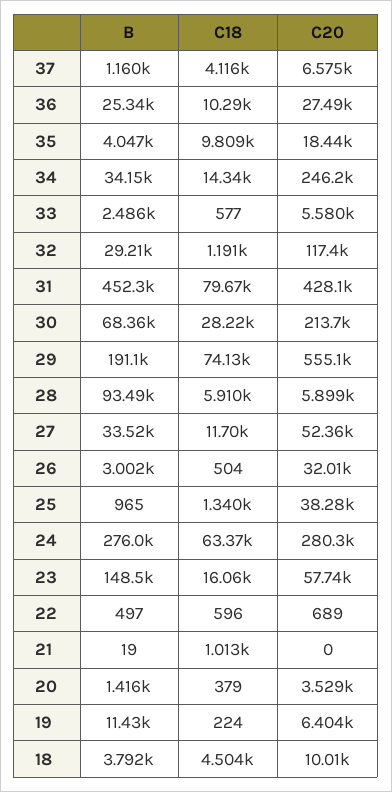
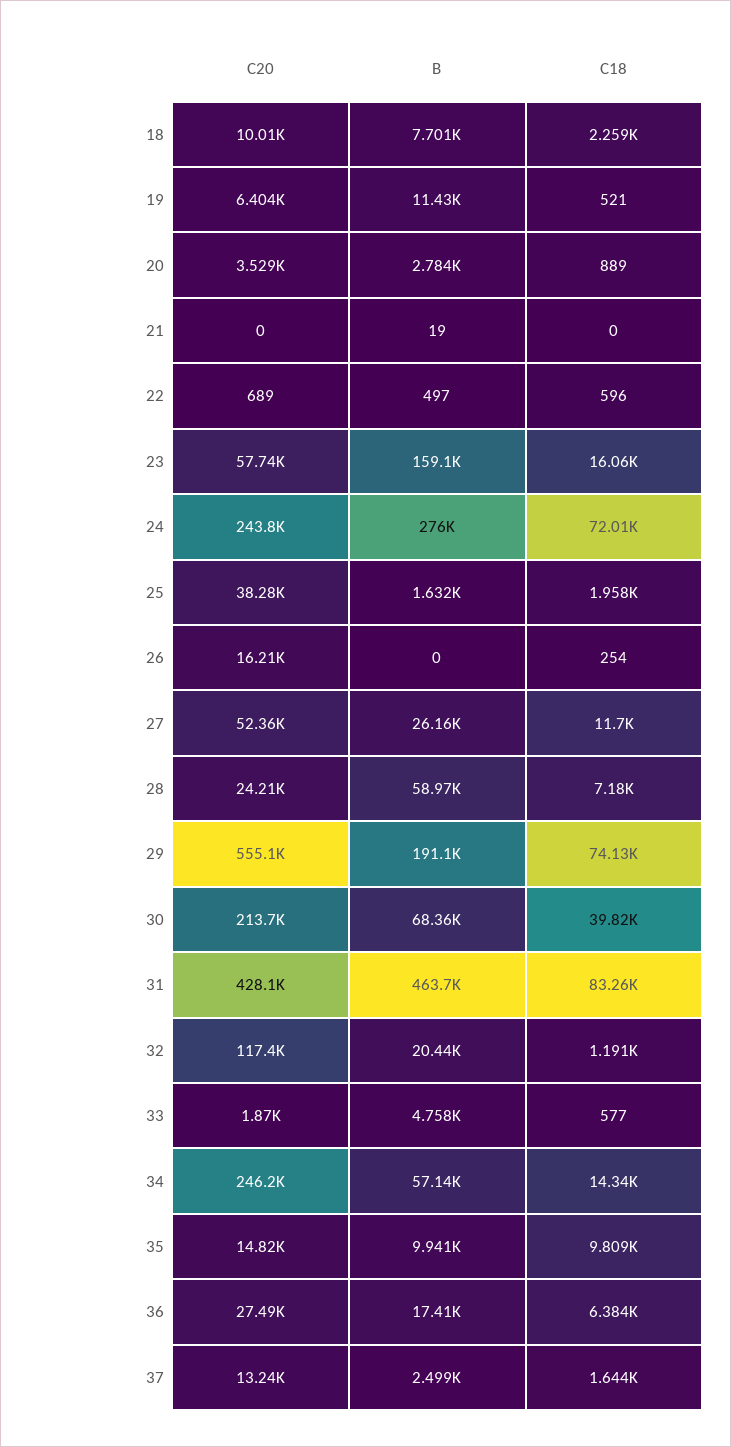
  {
    "B": {
-     "37": 1160,
+     "37": 2499,
-     "36": 25340,
+     "36": 17410,
-     "35": 4047,
+     "35": 9941,
-     "34": 34150,
+     "34": 57140,
-     "33": 2486,
+     "33": 4758,
-     "32": 29210,
+     "32": 20440,
-     "31": 452300,
+     "31": 463700,
      "30": 68360,
      "29": 191100,
-     "28": 93490,
+     "28": 58970,
-     "27": 33520,
+     "27": 26160,
-     "26": 3002,
+     "26": 0,
-     "25": 965,
+     "25": 1632,
      "24": 276000,
-     "23": 148500,
+     "23": 159100,
      "22": 497,
      "21": 19,
-     "20": 1416,
+     "20": 2784,
      "19": 11430,
-     "18": 3792
+     "18": 7701
    },
    "C18": {
-     "37": 4116,
+     "37": 1644,
-     "36": 10290,
+     "36": 6384,
      "35": 9809,
      "34": 14340,
      "33": 577,
      "32": 1191,
-     "31": 79670,
+     "31": 83260,
-     "30": 28220,
+     "30": 39820,
      "29": 74130,
-     "28": 5910,
+     "28": 7180,
      "27": 11700,
-     "26": 504,
+     "26": 254,
-     "25": 1340,
+     "25": 1958,
-     "24": 63370,
+     "24": 72010,
      "23": 16060,
      "22": 596,
-     "21": 1013,
+     "21": 0,
-     "20": 379,
+     "20": 889,
-     "19": 224,
+     "19": 521,
-     "18": 4504
+     "18": 2259
    },
    "C20": {
-     "37": 6575,
+     "37": 13240,
      "36": 27490,
-     "35": 18440,
+     "35": 14820,
      "34": 246200,
-     "33": 5580,
+     "33": 1870,
      "32": 117400,
      "31": 428100,
      "30": 213700,
      "29": 555100,
-     "28": 5899,
+     "28": 24210,
      "27": 52360,
-     "26": 32010,
+     "26": 16210,
      "25": 38280,
-     "24": 280300,
+     "24": 243800,
      "23": 57740,
      "22": 689,
      "21": 0,
      "20": 3529,
      "19": 6404,
      "18": 10010
    }
  }

